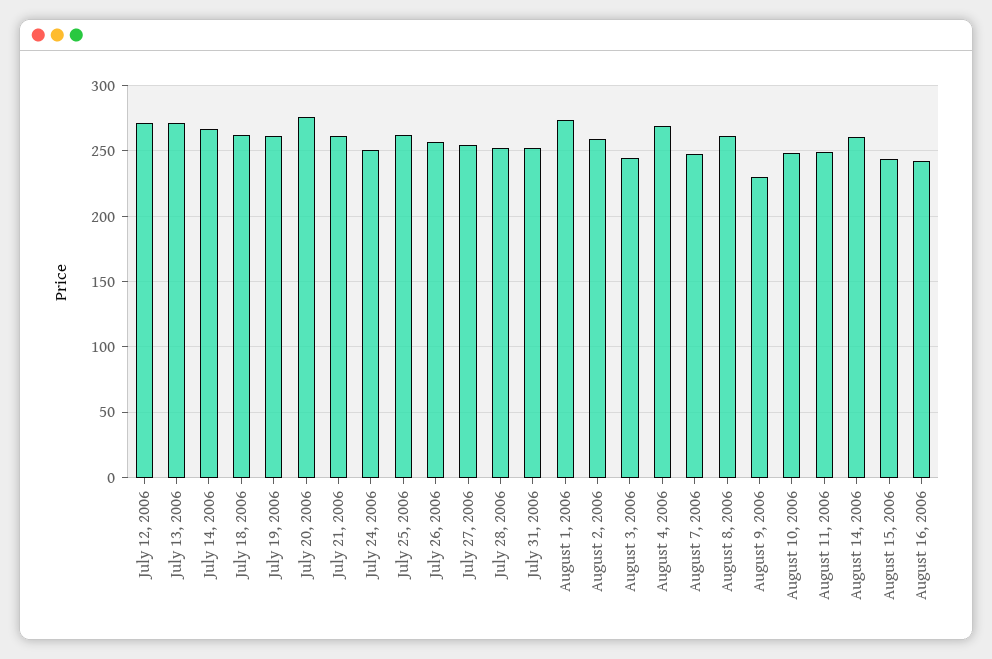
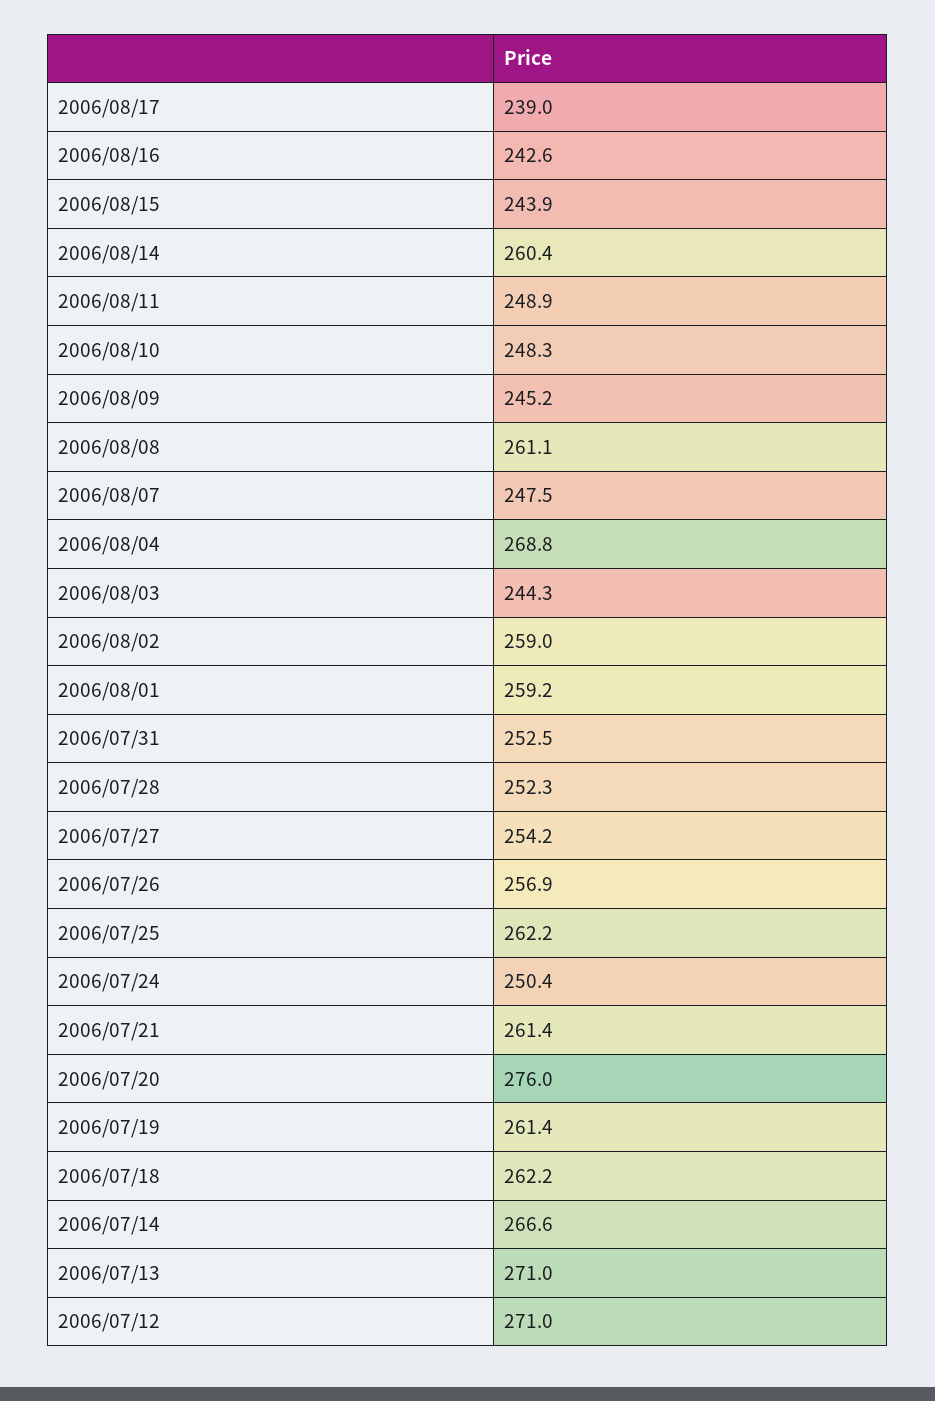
  {
    "July 12, 2006": 271,
    "July 13, 2006": 271,
    "July 14, 2006": 266.6,
    "July 18, 2006": 262.2,
    "July 19, 2006": 261.4,
    "July 20, 2006": 276,
    "July 21, 2006": 261.4,
    "July 24, 2006": 250.4,
    "July 25, 2006": 262.2,
    "July 26, 2006": 256.9,
    "July 27, 2006": 254.2,
    "July 28, 2006": 252.3,
    "July 31, 2006": 252.5,
-   "August 1, 2006": 275,
+   "August 1, 2006": 259.2,
    "August 2, 2006": 259,
    "August 3, 2006": 244.3,
    "August 4, 2006": 268.8,
    "August 7, 2006": 247.5,
    "August 8, 2006": 261.1,
-   "August 9, 2006": 230,
+   "August 9, 2006": 245.2,
    "August 10, 2006": 248.3,
    "August 11, 2006": 248.9,
    "August 14, 2006": 260.4,
    "August 15, 2006": 243.9,
-   "August 16, 2006": 242.6
+   "August 16, 2006": 242.6,
+   "2006/08/17": 239
  }

